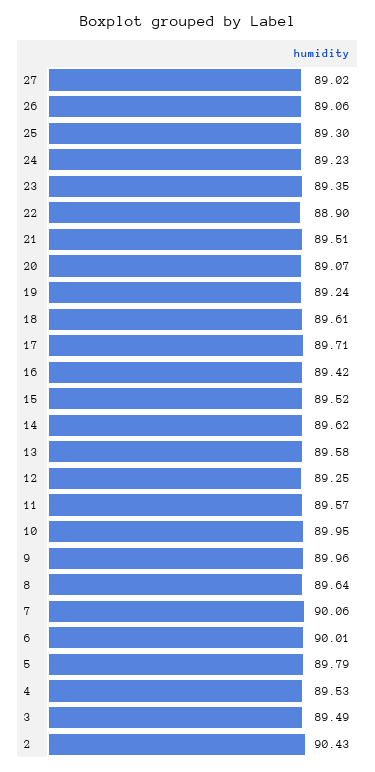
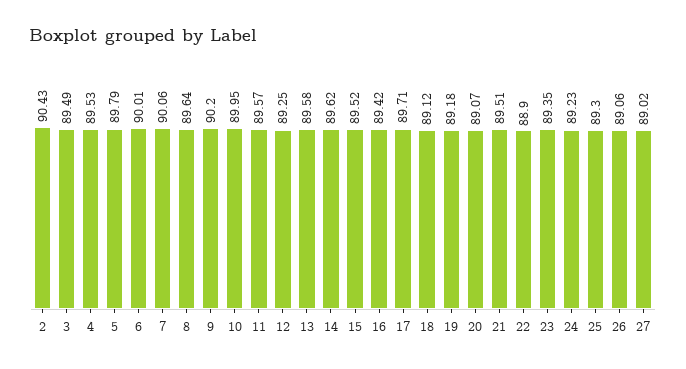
  {
    "27": 89.02,
    "26": 89.06,
    "25": 89.3,
    "24": 89.23,
    "23": 89.35,
    "22": 88.9,
    "21": 89.51,
    "20": 89.07,
-   "19": 89.24,
+   "19": 89.18,
-   "18": 89.61,
+   "18": 89.12,
    "17": 89.71,
    "16": 89.42,
    "15": 89.52,
    "14": 89.62,
    "13": 89.58,
    "12": 89.25,
    "11": 89.57,
    "10": 89.95,
-   "9": 89.96,
+   "9": 90.2,
    "8": 89.64,
    "7": 90.06,
    "6": 90.01,
    "5": 89.79,
    "4": 89.53,
    "3": 89.49,
    "2": 90.43
  }

